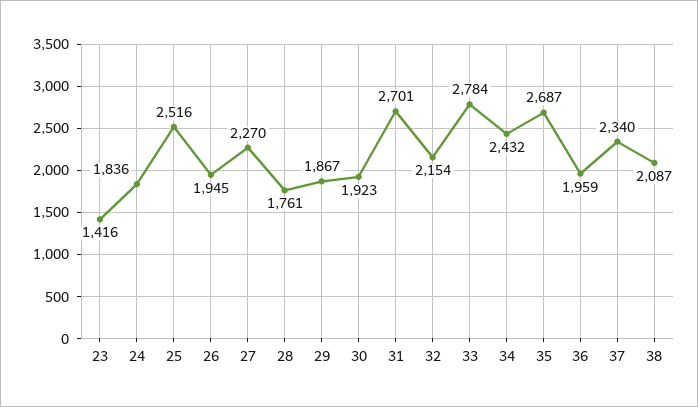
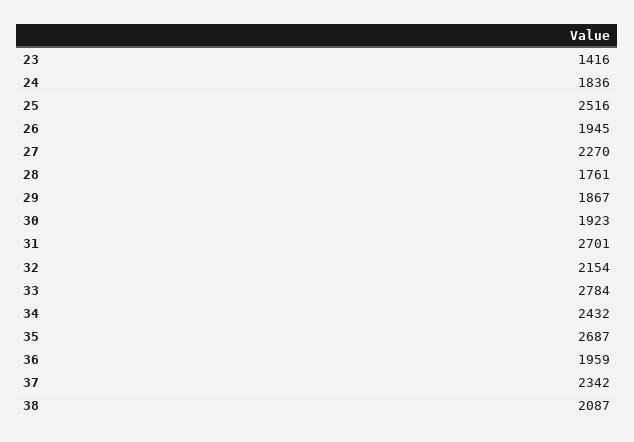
  {
    "23": 1416,
    "24": 1836,
    "25": 2516,
    "26": 1945,
    "27": 2270,
    "28": 1761,
    "29": 1867,
    "30": 1923,
    "31": 2701,
    "32": 2154,
    "33": 2784,
    "34": 2432,
    "35": 2687,
    "36": 1959,
-   "37": 2340,
+   "37": 2342,
    "38": 2087
  }

